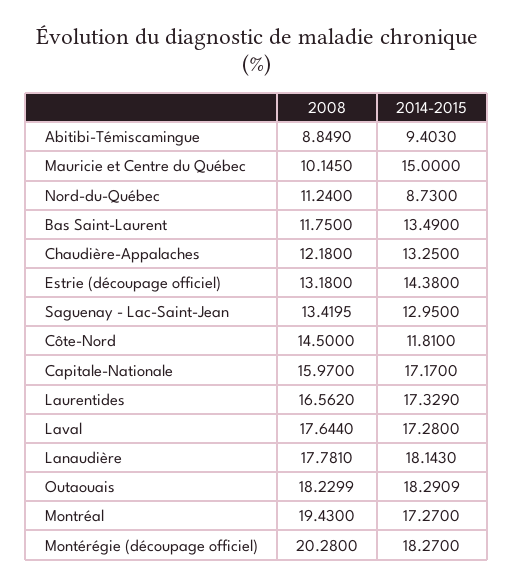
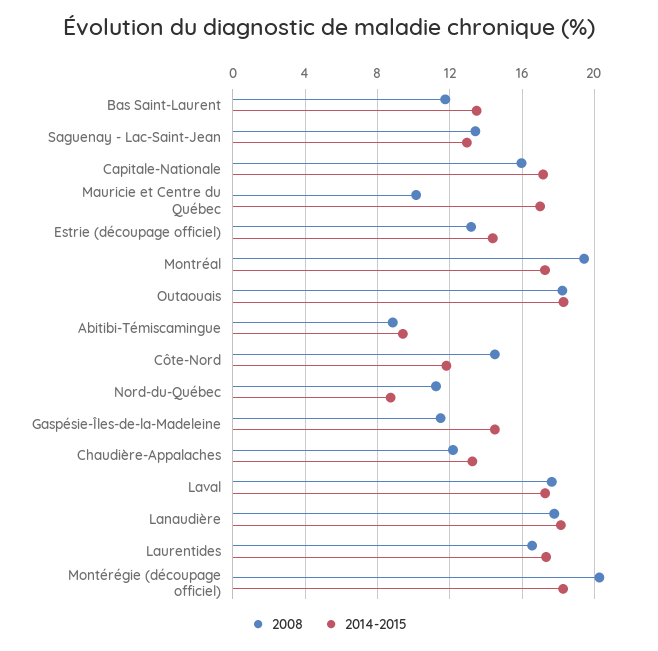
  {
    "2008": {
      "Abitibi-Témiscamingue": 8.849,
      "Mauricie et Centre du Québec": 10.145,
      "Nord-du-Québec": 11.24,
      "Bas Saint-Laurent": 11.75,
      "Chaudière-Appalaches": 12.18,
      "Estrie (découpage officiel)": 13.18,
      "Saguenay - Lac-Saint-Jean": 13.4195,
      "Côte-Nord": 14.5,
      "Capitale-Nationale": 15.97,
      "Laurentides": 16.562,
      "Laval": 17.644,
      "Lanaudière": 17.781,
      "Outaouais": 18.2299,
      "Montréal": 19.43,
-     "Montérégie (découpage officiel)": 20.28
+     "Montérégie (découpage officiel)": 20.28,
+     "Gaspésie-Îles-de-la-Madeleine": 11.5
    },
    "2014-2015": {
      "Abitibi-Témiscamingue": 9.403,
-     "Mauricie et Centre du Québec": 15,
+     "Mauricie et Centre du Québec": 17,
      "Nord-du-Québec": 8.73,
      "Bas Saint-Laurent": 13.49,
      "Chaudière-Appalaches": 13.25,
      "Estrie (découpage officiel)": 14.38,
      "Saguenay - Lac-Saint-Jean": 12.95,
      "Côte-Nord": 11.81,
      "Capitale-Nationale": 17.17,
      "Laurentides": 17.329,
      "Laval": 17.28,
      "Lanaudière": 18.143,
      "Outaouais": 18.2909,
      "Montréal": 17.27,
-     "Montérégie (découpage officiel)": 18.27
+     "Montérégie (découpage officiel)": 18.27,
+     "Gaspésie-Îles-de-la-Madeleine": 14.5
    }
  }

